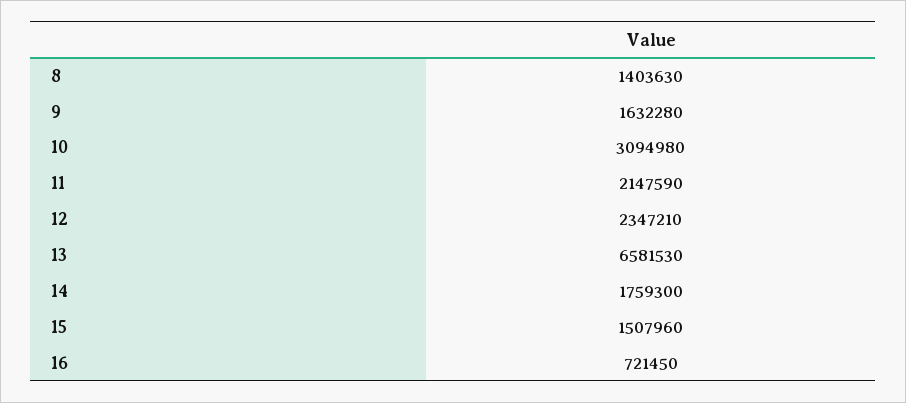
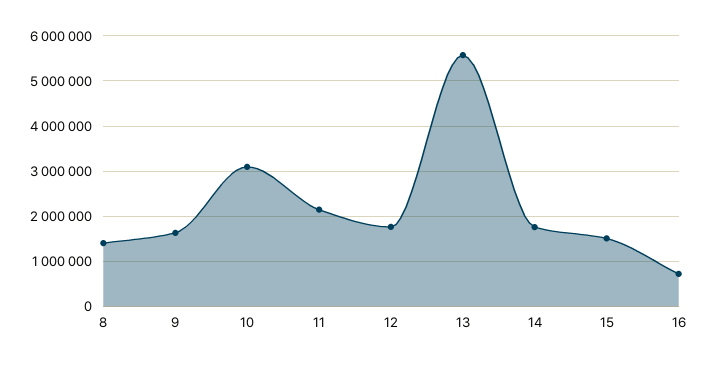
  {
    "8": 1403630,
    "9": 1632280,
    "10": 3094980,
    "11": 2147590,
-   "12": 2347210,
+   "12": 1800000,
-   "13": 6581530,
+   "13": 5600000,
    "14": 1759300,
    "15": 1507960,
    "16": 721450
  }

